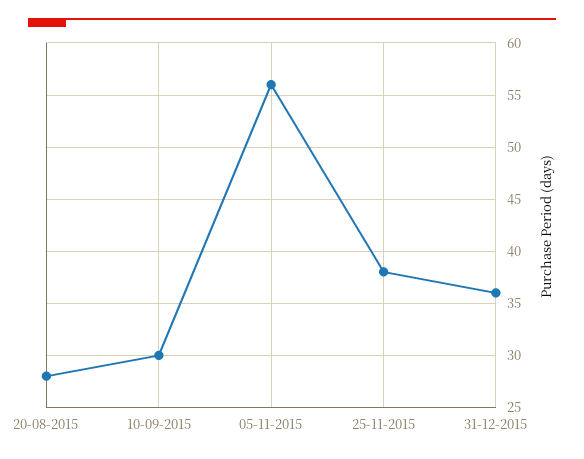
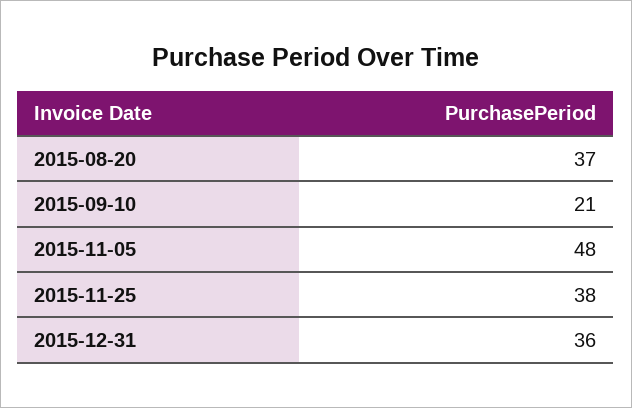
  {
-   "20-08-2015": 28,
+   "20-08-2015": 37,
-   "10-09-2015": 30,
+   "10-09-2015": 21,
-   "05-11-2015": 56,
+   "05-11-2015": 48,
    "25-11-2015": 38,
    "31-12-2015": 36
  }

